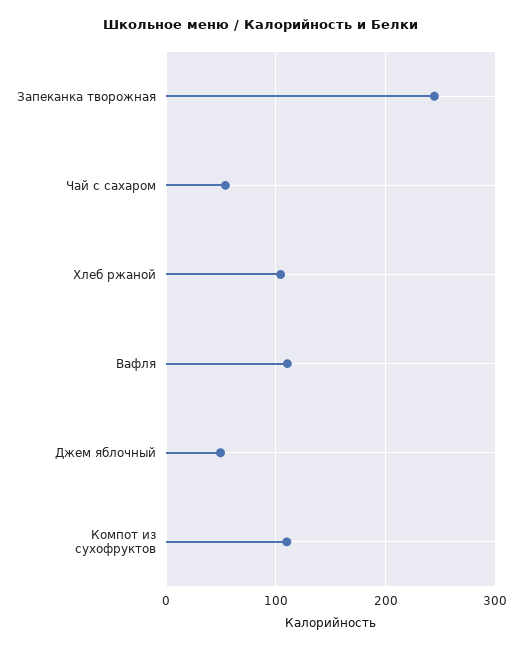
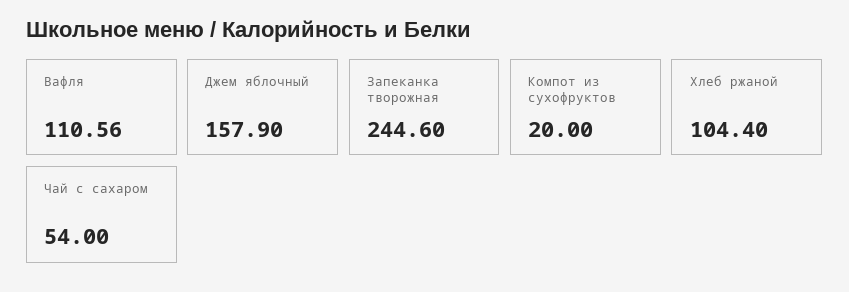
  {
    "Запеканка творожная": 244.6,
    "Чай с сахаром": 54,
    "Хлеб ржаной": 104.4,
    "Вафля": 110.56,
-   "Джем яблочный": 50,
+   "Джем яблочный": 157.9,
-   "Компот из сухофруктов": 110
+   "Компот из сухофруктов": 20
  }

